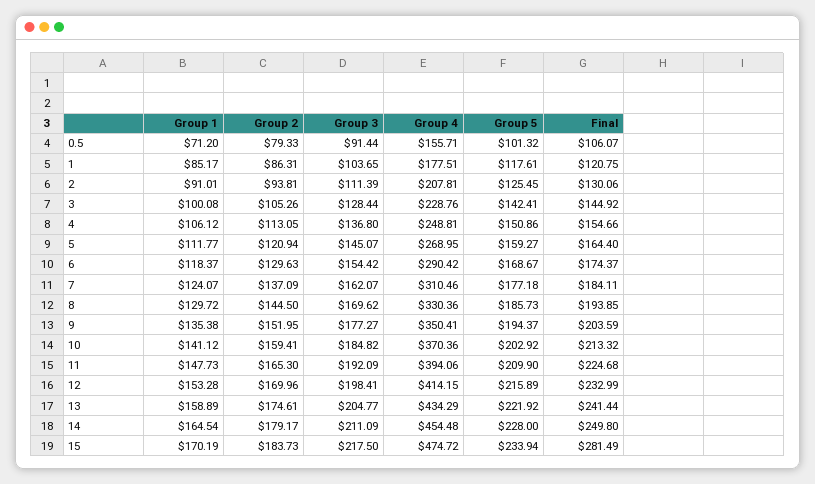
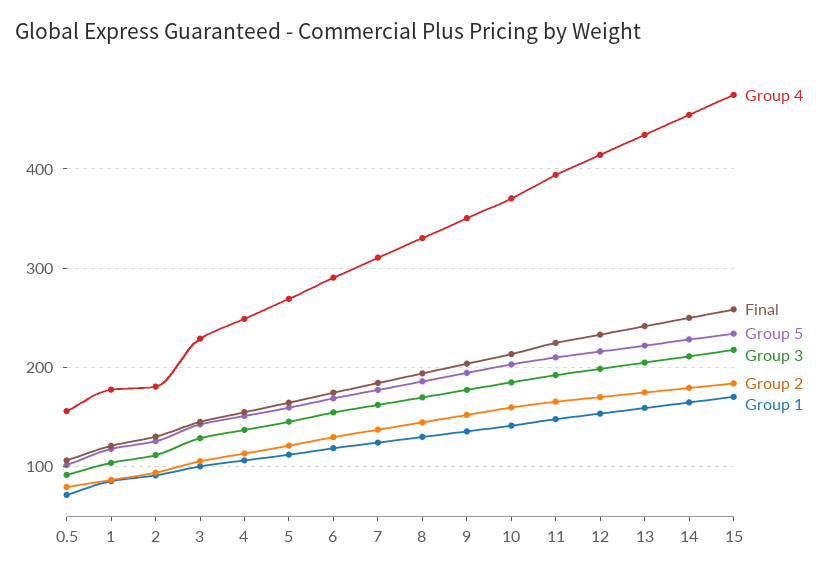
  {
    "Group 1": {
      "0.5": 71.2,
      "1": 85.17,
      "2": 91.01,
      "3": 100.08,
      "4": 106.12,
      "5": 111.77,
      "6": 118.37,
      "7": 124.07,
      "8": 129.72,
      "9": 135.38,
      "10": 141.12,
      "11": 147.73,
      "12": 153.28,
      "13": 158.89,
      "14": 164.54,
      "15": 170.19
    },
    "Group 2": {
      "0.5": 79.33,
      "1": 86.31,
      "2": 93.81,
      "3": 105.26,
      "4": 113.05,
      "5": 120.94,
      "6": 129.63,
      "7": 137.09,
      "8": 144.5,
      "9": 151.95,
      "10": 159.41,
      "11": 165.3,
      "12": 169.96,
      "13": 174.61,
      "14": 179.17,
      "15": 183.73
    },
    "Group 3": {
      "0.5": 91.44,
      "1": 103.65,
      "2": 111.39,
      "3": 128.44,
      "4": 136.8,
      "5": 145.07,
      "6": 154.42,
      "7": 162.07,
      "8": 169.62,
      "9": 177.27,
      "10": 184.82,
      "11": 192.09,
      "12": 198.41,
      "13": 204.77,
      "14": 211.09,
      "15": 217.5
    },
    "Group 4": {
      "0.5": 155.71,
      "1": 177.51,
-     "2": 207.81,
+     "2": 180,
      "3": 228.76,
      "4": 248.81,
      "5": 268.95,
      "6": 290.42,
      "7": 310.46,
      "8": 330.36,
      "9": 350.41,
      "10": 370.36,
      "11": 394.06,
      "12": 414.15,
      "13": 434.29,
      "14": 454.48,
      "15": 474.72
    },
    "Group 5": {
      "0.5": 101.32,
      "1": 117.61,
      "2": 125.45,
      "3": 142.41,
      "4": 150.86,
      "5": 159.27,
      "6": 168.67,
      "7": 177.18,
      "8": 185.73,
      "9": 194.37,
      "10": 202.92,
      "11": 209.9,
      "12": 215.89,
      "13": 221.92,
      "14": 228,
      "15": 233.94
    },
    "Final": {
      "0.5": 106.07,
      "1": 120.75,
      "2": 130.06,
      "3": 144.92,
      "4": 154.66,
      "5": 164.4,
      "6": 174.37,
      "7": 184.11,
      "8": 193.85,
      "9": 203.59,
      "10": 213.32,
      "11": 224.68,
      "12": 232.99,
      "13": 241.44,
      "14": 249.8,
-     "15": 281.49
+     "15": 260
    }
  }

